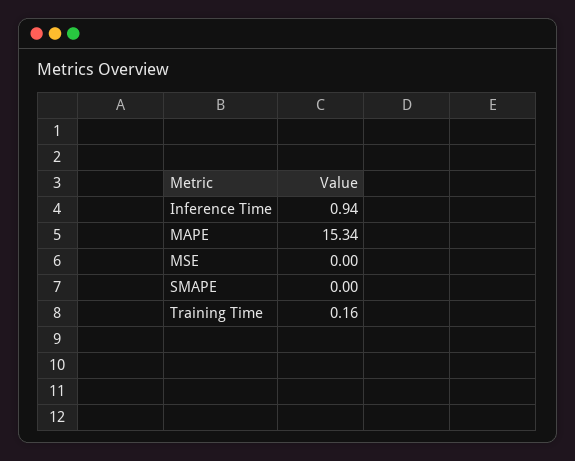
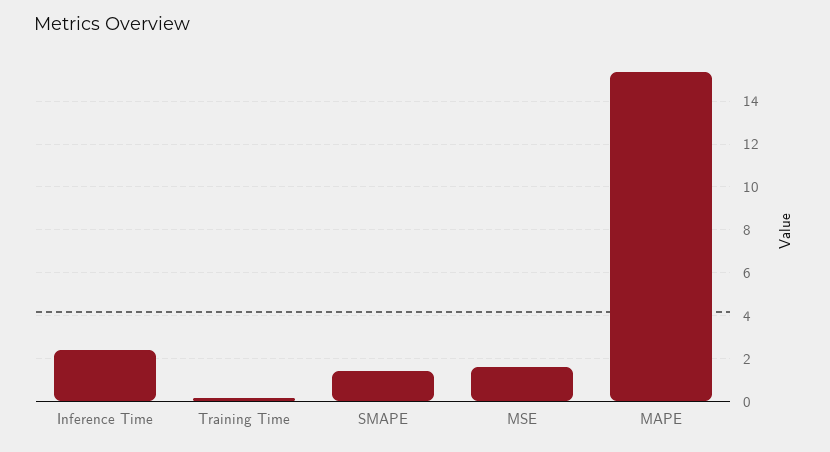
  {
-   "Inference Time": 0.94,
+   "Inference Time": 2.5,
    "MAPE": 15.34,
-   "MSE": 0,
+   "MSE": 1.5,
-   "SMAPE": 0,
+   "SMAPE": 1.5,
    "Training Time": 0.16
  }

